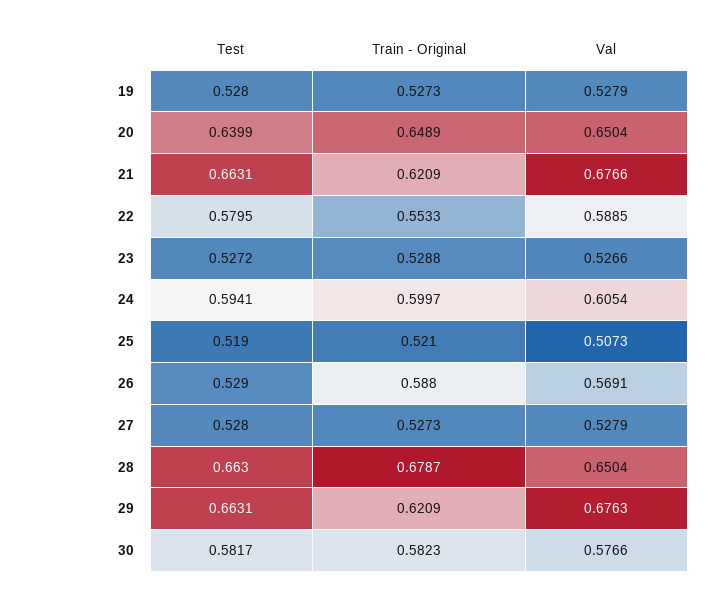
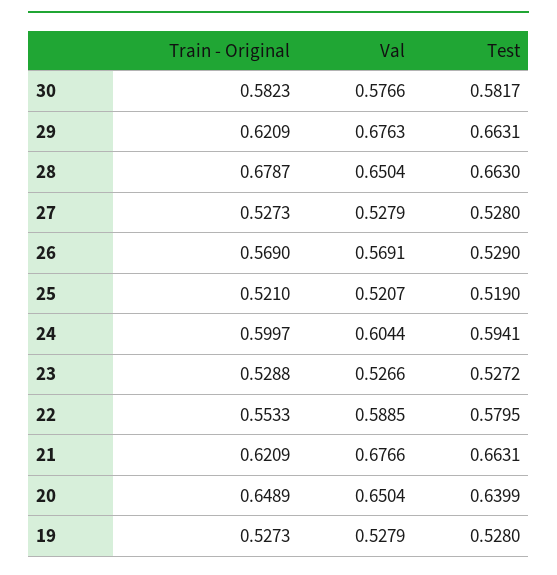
  {
    "Test": {
      "19": 0.528,
      "20": 0.6399,
      "21": 0.6631,
      "22": 0.5795,
      "23": 0.5272,
      "24": 0.5941,
      "25": 0.519,
      "26": 0.529,
      "27": 0.528,
      "28": 0.663,
      "29": 0.6631,
      "30": 0.5817
    },
    "Train - Original": {
      "19": 0.5273,
      "20": 0.6489,
      "21": 0.6209,
      "22": 0.5533,
      "23": 0.5288,
      "24": 0.5997,
      "25": 0.521,
-     "26": 0.588,
+     "26": 0.569,
      "27": 0.5273,
      "28": 0.6787,
      "29": 0.6209,
      "30": 0.5823
    },
    "Val": {
      "19": 0.5279,
      "20": 0.6504,
      "21": 0.6766,
      "22": 0.5885,
      "23": 0.5266,
-     "24": 0.6054,
+     "24": 0.6044,
-     "25": 0.5073,
+     "25": 0.5207,
      "26": 0.5691,
      "27": 0.5279,
      "28": 0.6504,
      "29": 0.6763,
      "30": 0.5766
    }
  }

